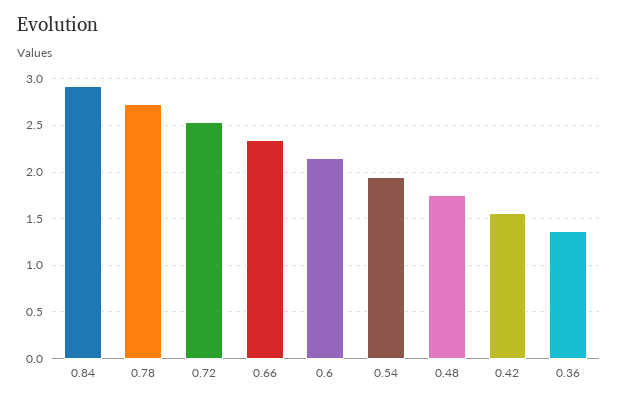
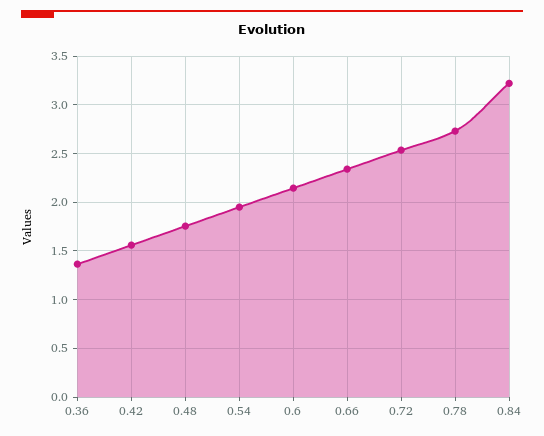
  {
-   "0.84": 2.9,
+   "0.84": 3.2,
    "0.78": 2.7,
    "0.72": 2.5,
    "0.66": 2.3,
    "0.6": 2.1,
    "0.54": 2,
    "0.48": 1.8,
    "0.42": 1.6,
    "0.36": 1.4
  }

